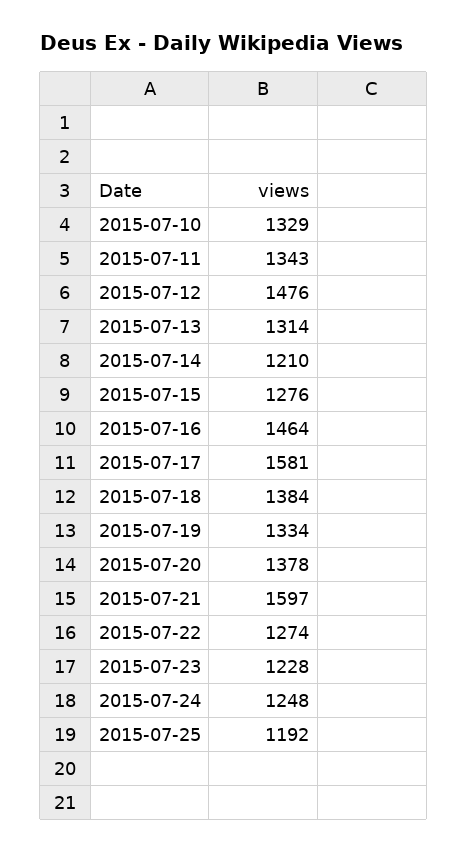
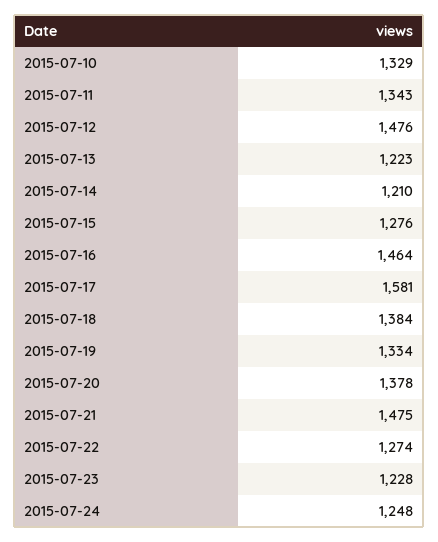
  {
    "2015-07-10": 1329,
    "2015-07-11": 1343,
    "2015-07-12": 1476,
-   "2015-07-13": 1314,
+   "2015-07-13": 1223,
    "2015-07-14": 1210,
    "2015-07-15": 1276,
    "2015-07-16": 1464,
    "2015-07-17": 1581,
    "2015-07-18": 1384,
    "2015-07-19": 1334,
    "2015-07-20": 1378,
-   "2015-07-21": 1597,
+   "2015-07-21": 1475,
    "2015-07-22": 1274,
    "2015-07-23": 1228,
-   "2015-07-24": 1248,
+   "2015-07-24": 1248
-   "2015-07-25": 1192
  }

